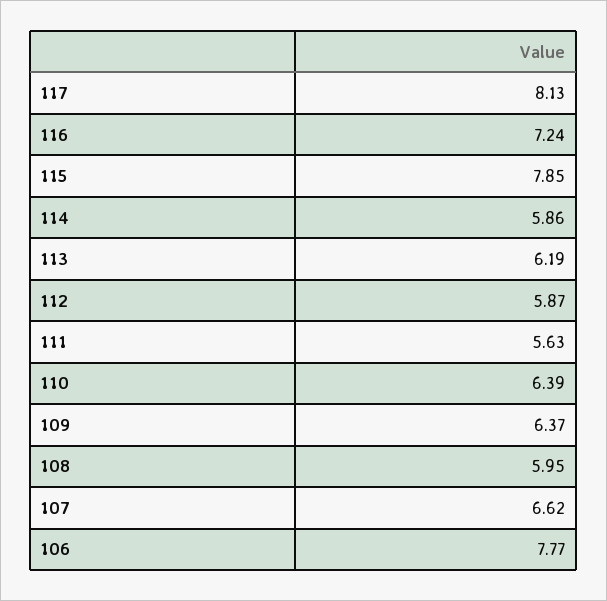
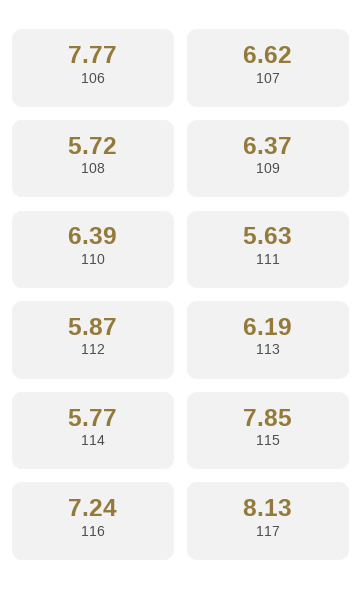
  {
    "117": 8.13,
    "116": 7.24,
    "115": 7.85,
-   "114": 5.86,
+   "114": 5.77,
    "113": 6.19,
    "112": 5.87,
    "111": 5.63,
    "110": 6.39,
    "109": 6.37,
-   "108": 5.95,
+   "108": 5.72,
    "107": 6.62,
    "106": 7.77
  }

